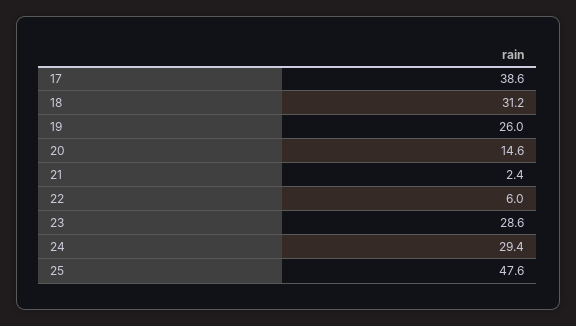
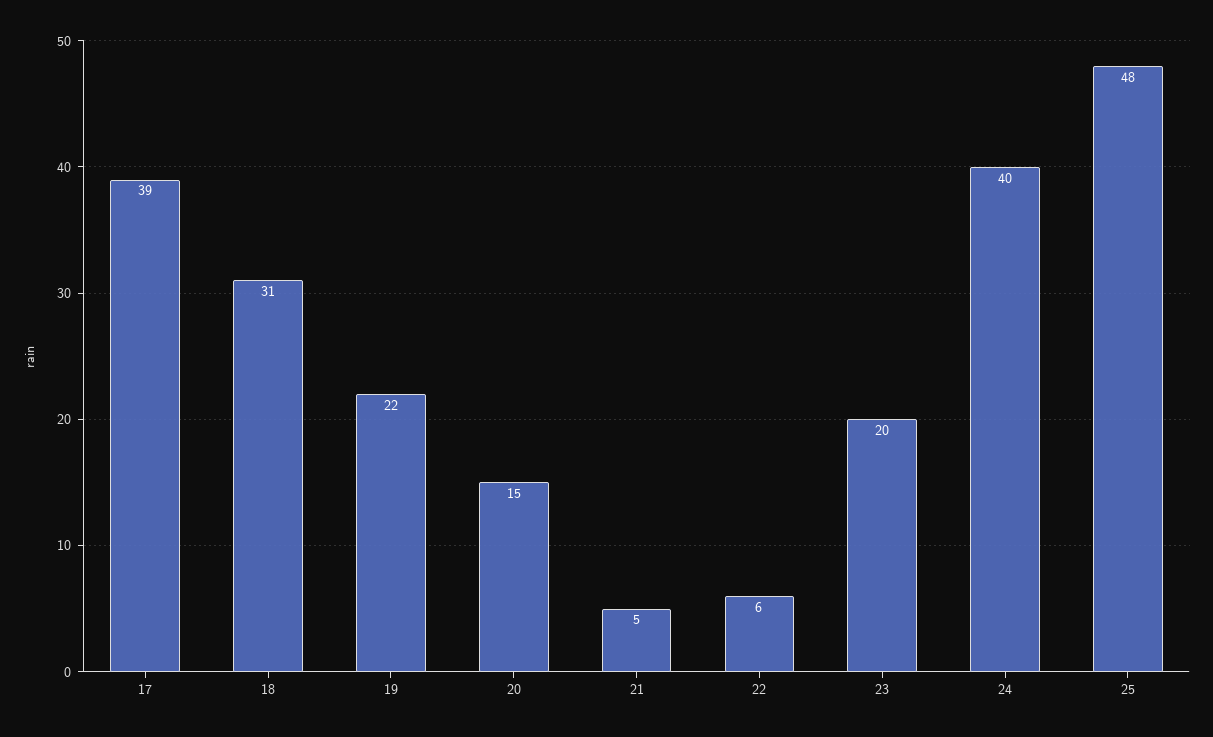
  {
    "17": 38.6,
    "18": 31.2,
-   "19": 26,
+   "19": 22,
    "20": 14.6,
-   "21": 2.4,
+   "21": 5,
    "22": 6,
-   "23": 28.6,
+   "23": 20,
-   "24": 29.4,
+   "24": 40,
    "25": 47.6
  }

